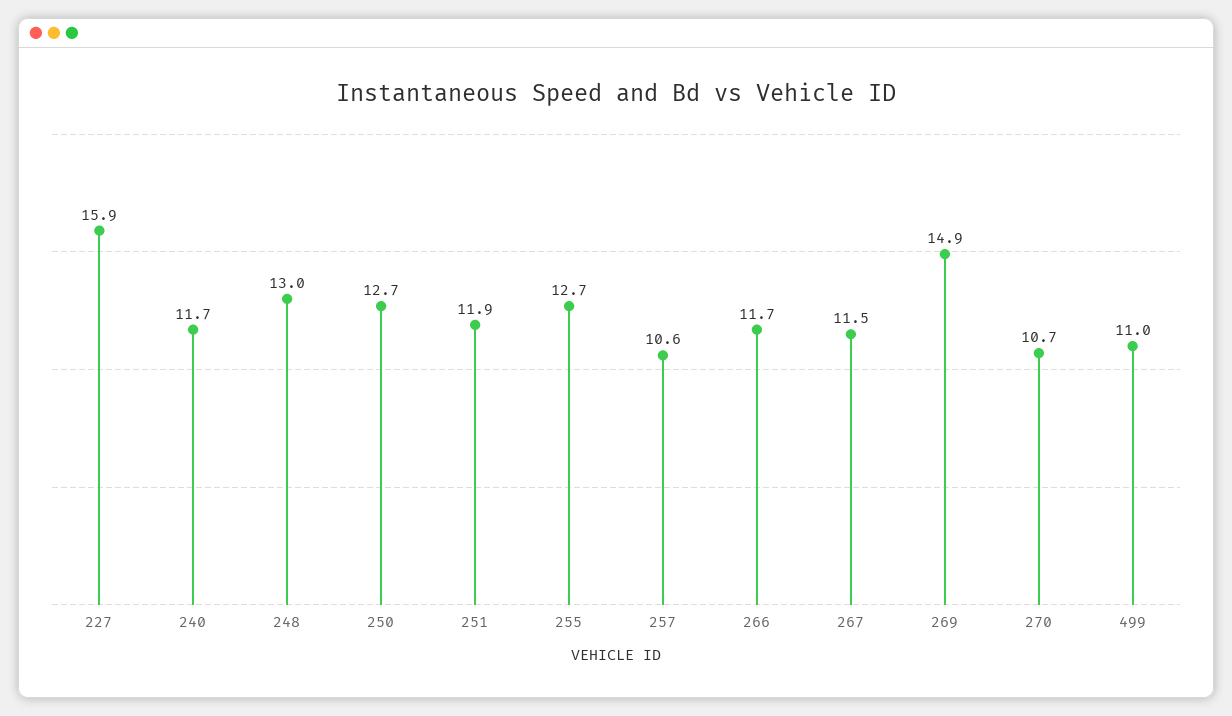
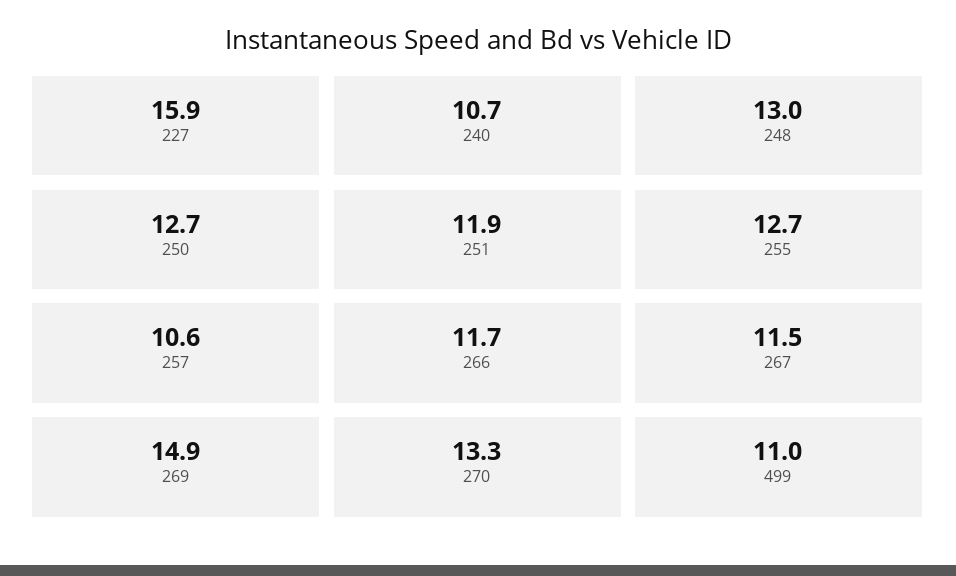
  {
    "227": 15.9,
-   "240": 11.7,
+   "240": 10.7,
    "248": 13,
    "250": 12.7,
    "251": 11.9,
    "255": 12.7,
    "257": 10.6,
    "266": 11.7,
    "267": 11.5,
    "269": 14.9,
-   "270": 10.7,
+   "270": 13.3,
    "499": 11
  }

